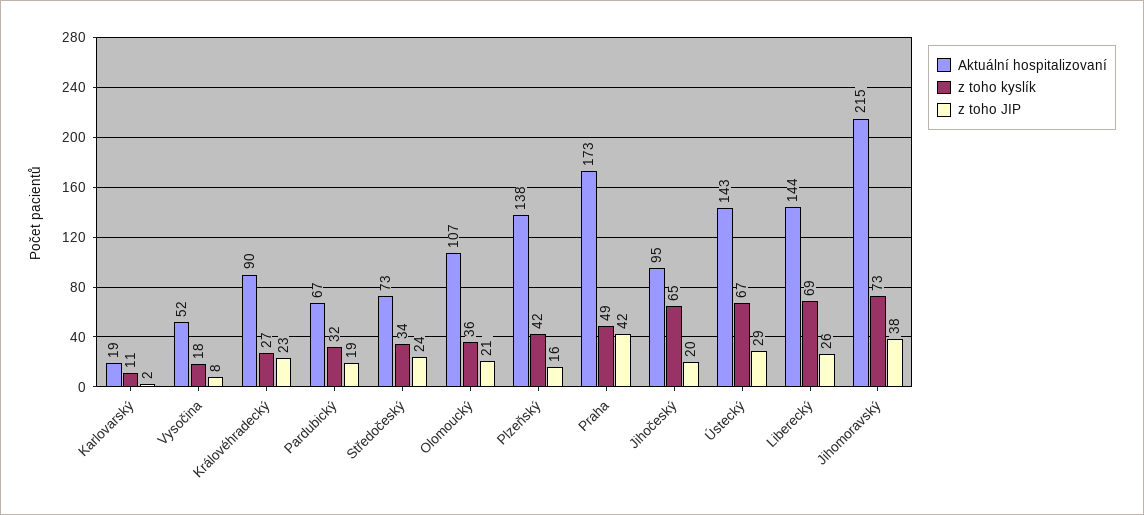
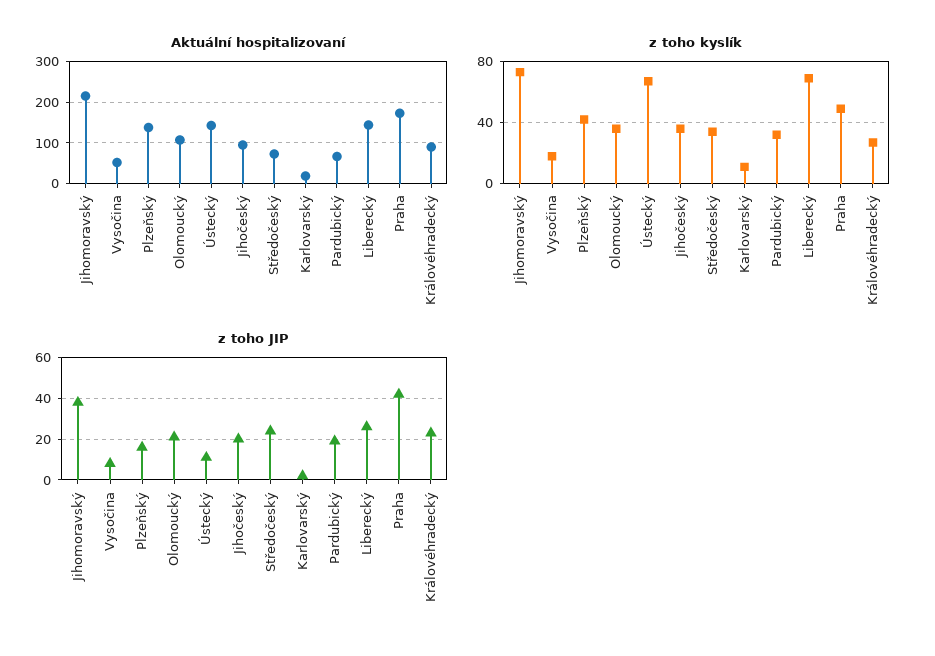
  {
    "Aktuální hospitalizovaní": {
      "Karlovarský": 19,
      "Vysočina": 52,
      "Královéhradecký": 90,
      "Pardubický": 67,
      "Středočeský": 73,
      "Olomoucký": 107,
      "Plzeňský": 138,
      "Praha": 173,
      "Jihočeský": 95,
      "Ústecký": 143,
      "Liberecký": 144,
      "Jihomoravský": 215
    },
    "z toho kyslík": {
      "Karlovarský": 11,
      "Vysočina": 18,
      "Královéhradecký": 27,
      "Pardubický": 32,
      "Středočeský": 34,
      "Olomoucký": 36,
      "Plzeňský": 42,
      "Praha": 49,
-     "Jihočeský": 65,
+     "Jihočeský": 35,
      "Ústecký": 67,
      "Liberecký": 69,
      "Jihomoravský": 73
    },
    "z toho JIP": {
      "Karlovarský": 2,
      "Vysočina": 8,
      "Královéhradecký": 23,
      "Pardubický": 19,
      "Středočeský": 24,
      "Olomoucký": 21,
      "Plzeňský": 16,
      "Praha": 42,
      "Jihočeský": 20,
-     "Ústecký": 29,
+     "Ústecký": 10,
      "Liberecký": 26,
      "Jihomoravský": 38
    }
  }

